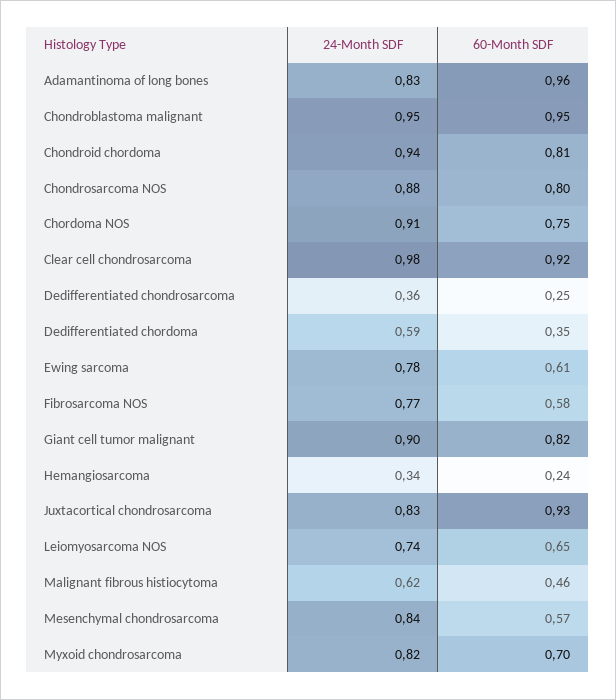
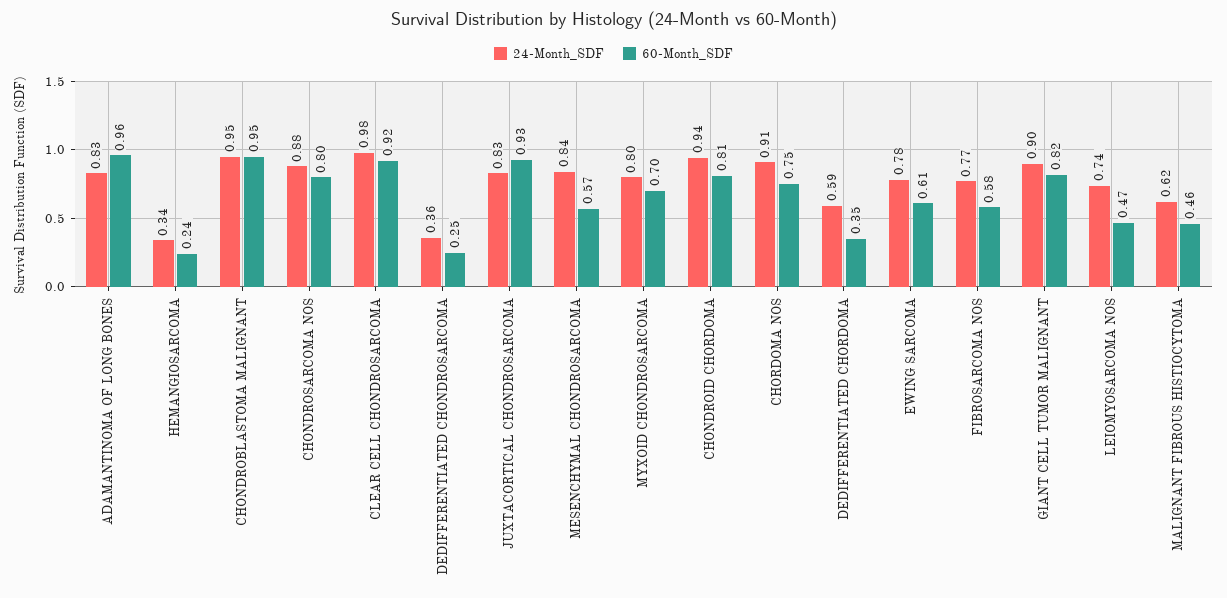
  {
    "24-Month SDF": {
      "Adamantinoma of long bones": 0.83,
      "Chondroblastoma malignant": 0.95,
      "Chondroid chordoma": 0.94,
      "Chondrosarcoma NOS": 0.88,
      "Chordoma NOS": 0.91,
      "Clear cell chondrosarcoma": 0.98,
      "Dedifferentiated chondrosarcoma": 0.36,
      "Dedifferentiated chordoma": 0.59,
      "Ewing sarcoma": 0.78,
      "Fibrosarcoma NOS": 0.77,
      "Giant cell tumor malignant": 0.9,
      "Hemangiosarcoma": 0.34,
      "Juxtacortical chondrosarcoma": 0.83,
      "Leiomyosarcoma NOS": 0.74,
      "Malignant fibrous histiocytoma": 0.62,
      "Mesenchymal chondrosarcoma": 0.84,
-     "Myxoid chondrosarcoma": 0.82
+     "Myxoid chondrosarcoma": 0.8
    },
    "60-Month SDF": {
      "Adamantinoma of long bones": 0.96,
      "Chondroblastoma malignant": 0.95,
      "Chondroid chordoma": 0.81,
      "Chondrosarcoma NOS": 0.8,
      "Chordoma NOS": 0.75,
      "Clear cell chondrosarcoma": 0.92,
      "Dedifferentiated chondrosarcoma": 0.25,
      "Dedifferentiated chordoma": 0.35,
      "Ewing sarcoma": 0.61,
      "Fibrosarcoma NOS": 0.58,
      "Giant cell tumor malignant": 0.82,
      "Hemangiosarcoma": 0.24,
      "Juxtacortical chondrosarcoma": 0.93,
-     "Leiomyosarcoma NOS": 0.65,
+     "Leiomyosarcoma NOS": 0.47,
      "Malignant fibrous histiocytoma": 0.46,
      "Mesenchymal chondrosarcoma": 0.57,
      "Myxoid chondrosarcoma": 0.7
    }
  }

